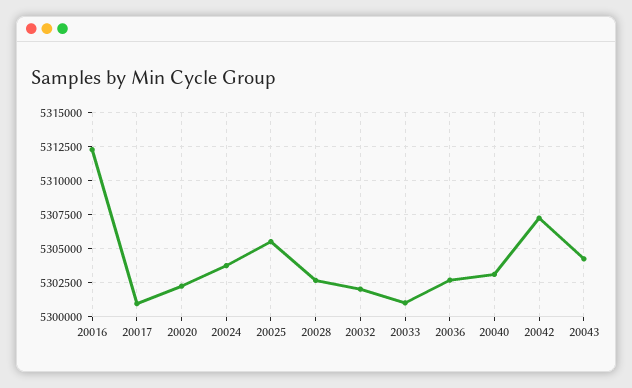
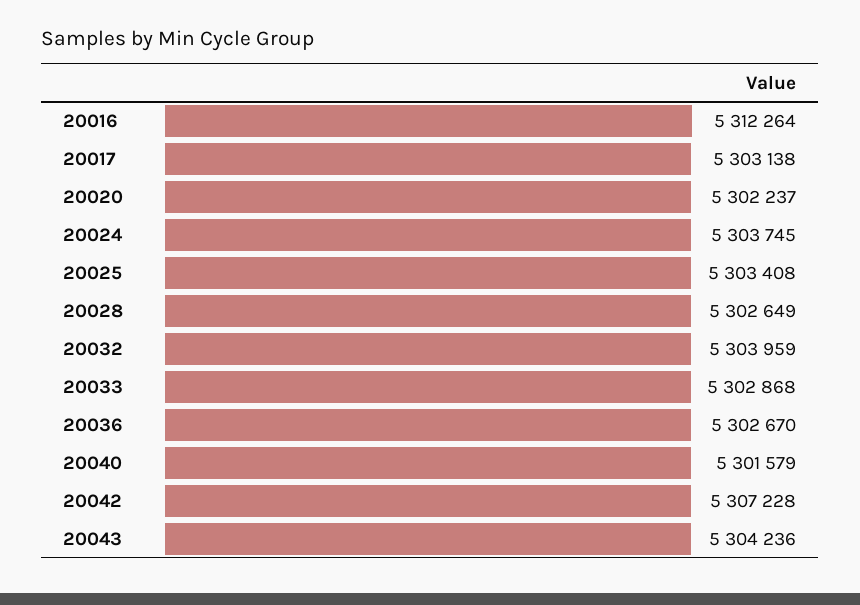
  {
    "20016": 5312264,
-   "20017": 5301000,
+   "20017": 5303138,
    "20020": 5302237,
    "20024": 5303745,
-   "20025": 5305500,
+   "20025": 5303408,
    "20028": 5302649,
-   "20032": 5302000,
+   "20032": 5303959,
-   "20033": 5301000,
+   "20033": 5302868,
    "20036": 5302670,
-   "20040": 5303000,
+   "20040": 5301579,
    "20042": 5307228,
    "20043": 5304236
  }

